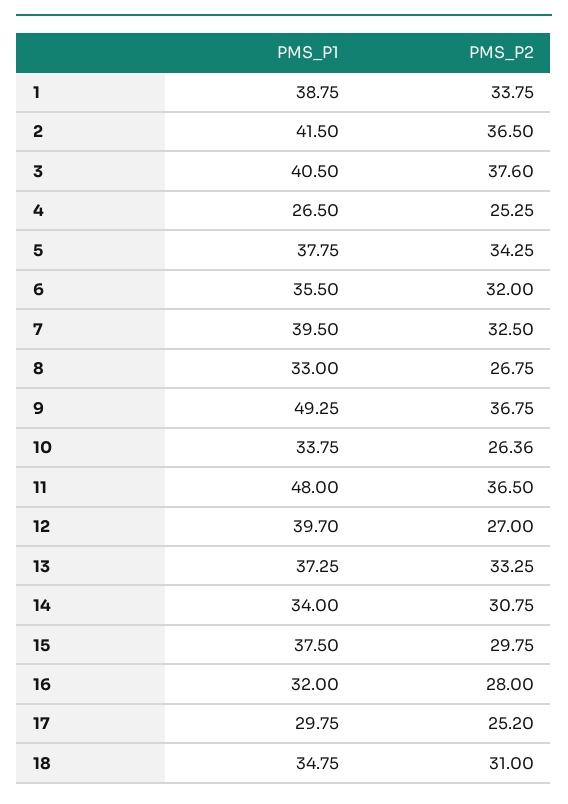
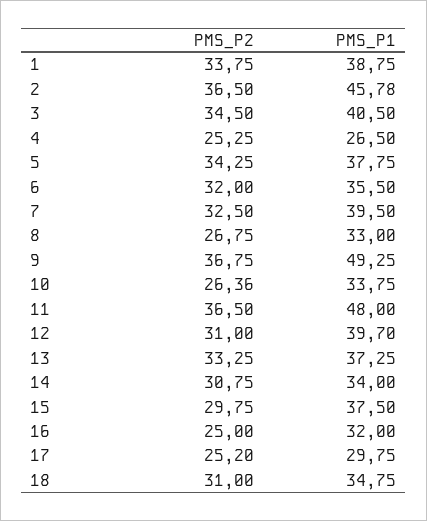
  {
    "PMS_P1": {
      "1": 38.75,
-     "2": 41.5,
+     "2": 45.78,
      "3": 40.5,
      "4": 26.5,
      "5": 37.75,
      "6": 35.5,
      "7": 39.5,
      "8": 33,
      "9": 49.25,
      "10": 33.75,
      "11": 48,
      "12": 39.7,
      "13": 37.25,
      "14": 34,
      "15": 37.5,
      "16": 32,
      "17": 29.75,
      "18": 34.75
    },
    "PMS_P2": {
      "1": 33.75,
      "2": 36.5,
-     "3": 37.6,
+     "3": 34.5,
      "4": 25.25,
      "5": 34.25,
      "6": 32,
      "7": 32.5,
      "8": 26.75,
      "9": 36.75,
      "10": 26.36,
      "11": 36.5,
-     "12": 27,
+     "12": 31,
      "13": 33.25,
      "14": 30.75,
      "15": 29.75,
-     "16": 28,
+     "16": 25,
      "17": 25.2,
      "18": 31
    }
  }

